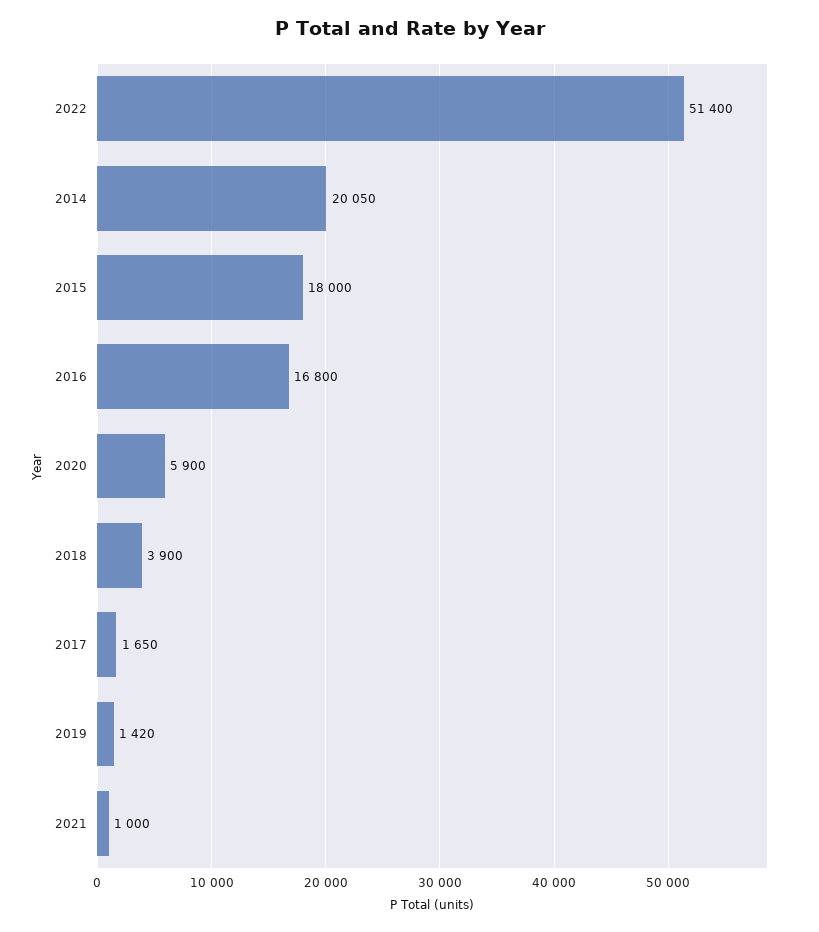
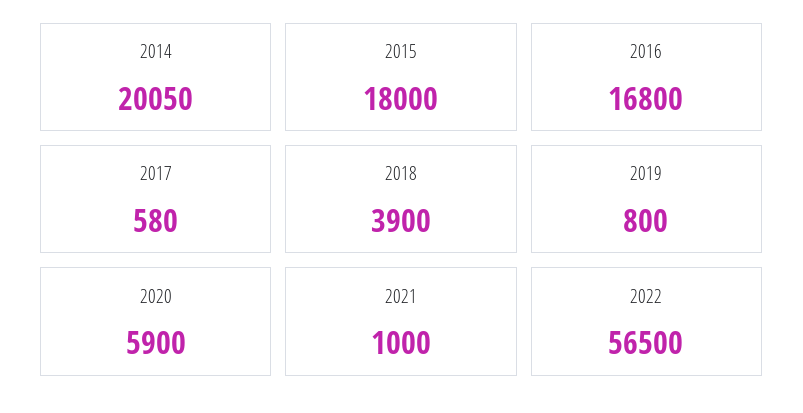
  {
-   "2022": 51400,
+   "2022": 56500,
    "2014": 20050,
    "2015": 18000,
    "2016": 16800,
    "2020": 5900,
    "2018": 3900,
-   "2017": 1650,
+   "2017": 580,
-   "2019": 1420,
+   "2019": 800,
    "2021": 1000
  }

